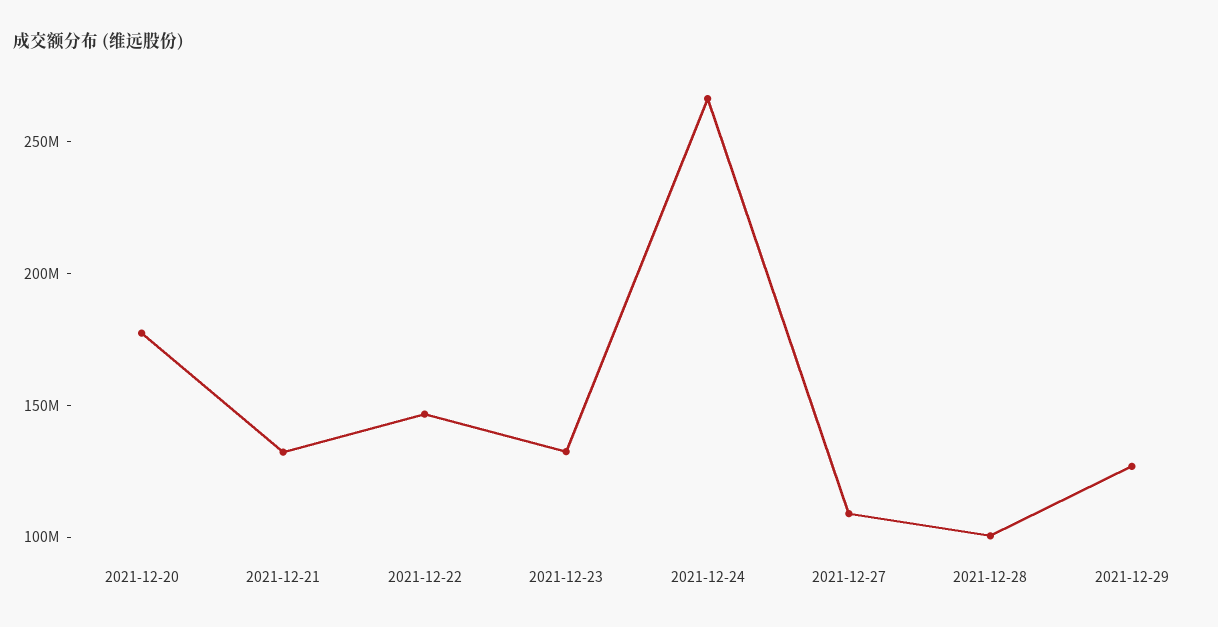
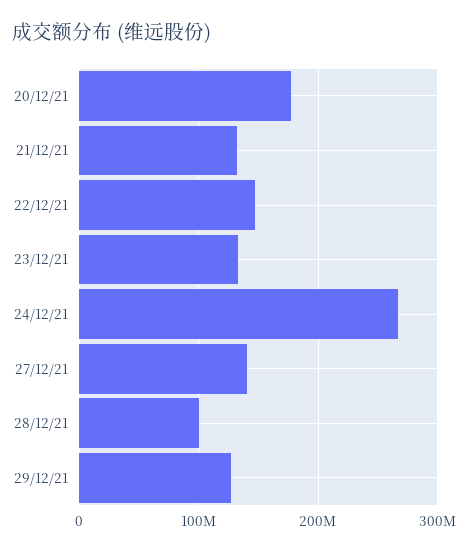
  {
    "2021-12-20": 180000000,
    "2021-12-21": 130000000,
    "2021-12-22": 150000000,
    "2021-12-23": 130000000,
    "2021-12-24": 270000000,
-   "2021-12-27": 110000000,
+   "2021-12-27": 140000000,
    "2021-12-28": 100000000,
    "2021-12-29": 130000000
  }

